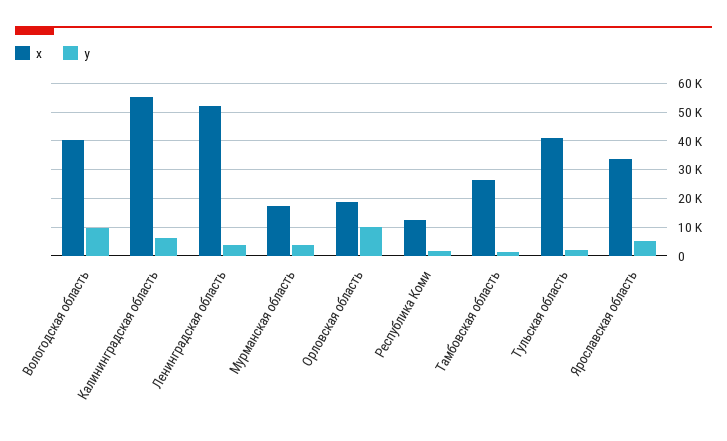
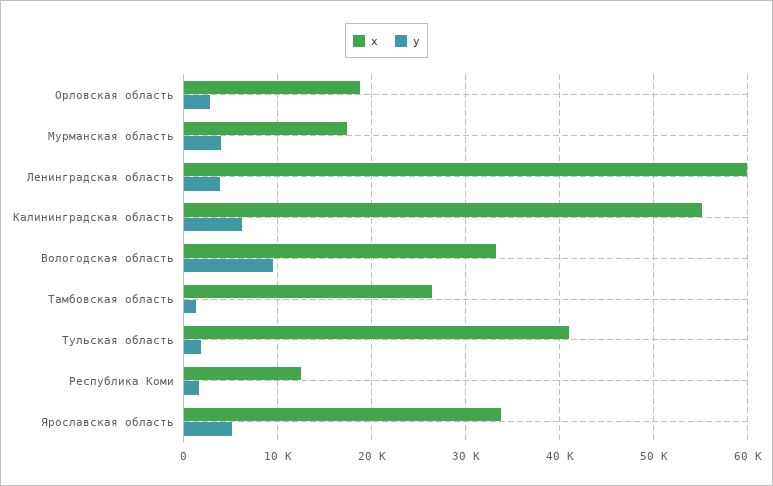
  {
    "x": {
-     "Вологодская область": 40000,
+     "Вологодская область": 33000,
      "Калининградская область": 55000,
-     "Ленинградская область": 52500,
+     "Ленинградская область": 60000,
      "Мурманская область": 17000,
      "Орловская область": 19000,
      "Республика Коми": 12000,
      "Тамбовская область": 26000,
      "Тульская область": 41000,
      "Ярославская область": 34000
    },
    "y": {
      "Вологодская область": 9000,
      "Калининградская область": 6000,
      "Ленинградская область": 4000,
      "Мурманская область": 4000,
-     "Орловская область": 10000,
+     "Орловская область": 3000,
      "Республика Коми": 2000,
      "Тамбовская область": 1000,
      "Тульская область": 2000,
      "Ярославская область": 5000
    }
  }

